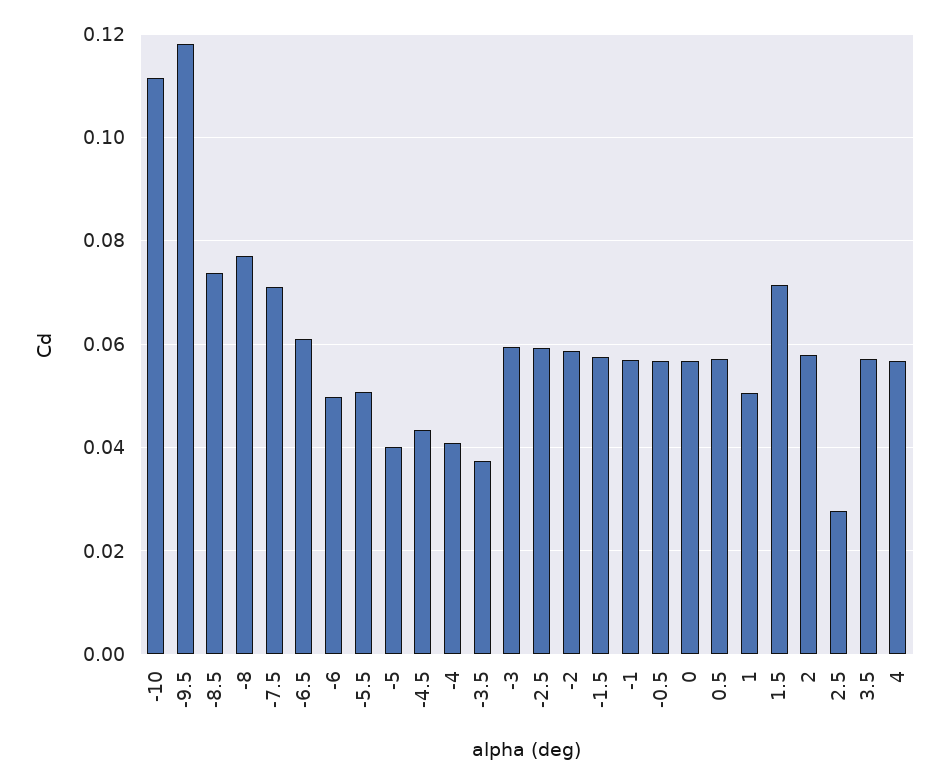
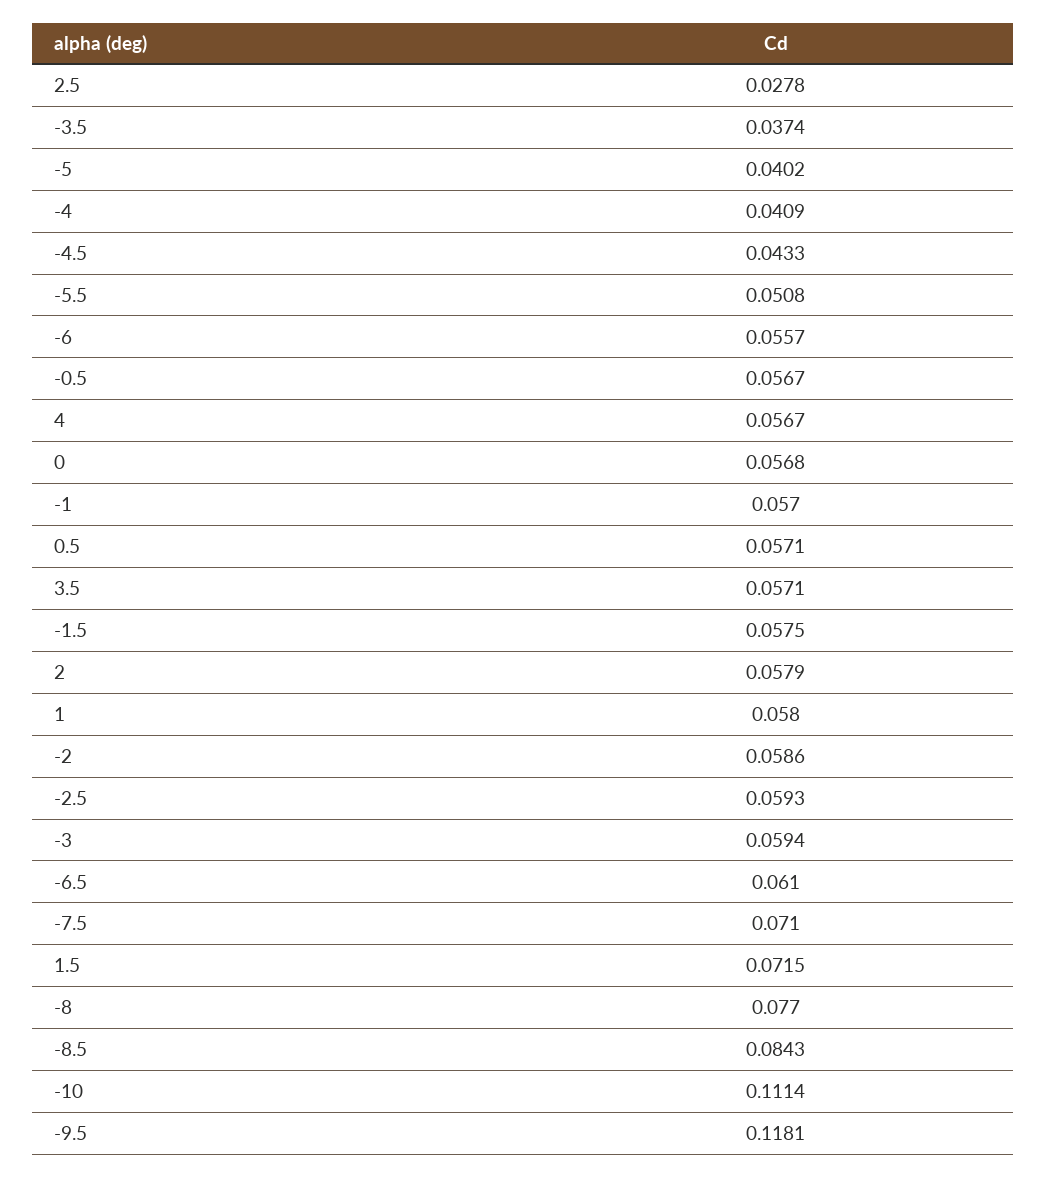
  {
    "-10": 0.1114,
    "-9.5": 0.1181,
-   "-8.5": 0.074,
+   "-8.5": 0.0843,
    "-8": 0.077,
    "-7.5": 0.071,
    "-6.5": 0.061,
-   "-6": 0.05,
+   "-6": 0.0557,
    "-5.5": 0.0508,
    "-5": 0.0402,
    "-4.5": 0.0433,
    "-4": 0.0409,
    "-3.5": 0.0374,
    "-3": 0.0594,
    "-2.5": 0.0593,
    "-2": 0.0586,
    "-1.5": 0.0575,
    "-1": 0.057,
    "-0.5": 0.0567,
    "0": 0.0568,
    "0.5": 0.0571,
-   "1": 0.05,
+   "1": 0.058,
    "1.5": 0.0715,
    "2": 0.0579,
    "2.5": 0.0278,
    "3.5": 0.0571,
    "4": 0.0567
  }

